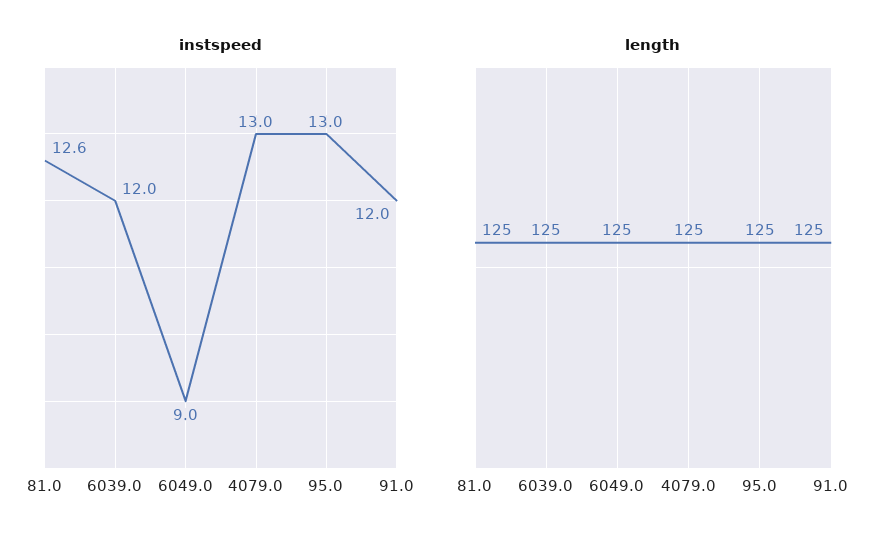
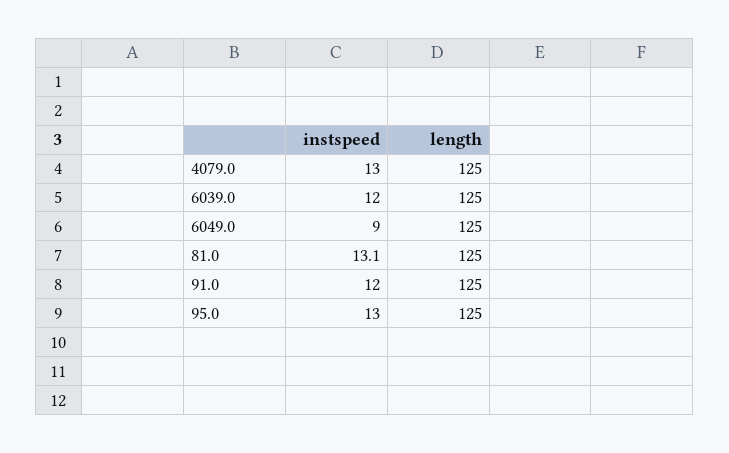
  {
    "instspeed": {
-     "81.0": 12.6,
+     "81.0": 13.1,
      "6039.0": 12,
      "6049.0": 9,
      "4079.0": 13,
      "95.0": 13,
      "91.0": 12
    },
    "length": {
      "81.0": 125,
      "6039.0": 125,
      "6049.0": 125,
      "4079.0": 125,
      "95.0": 125,
      "91.0": 125
    }
  }

